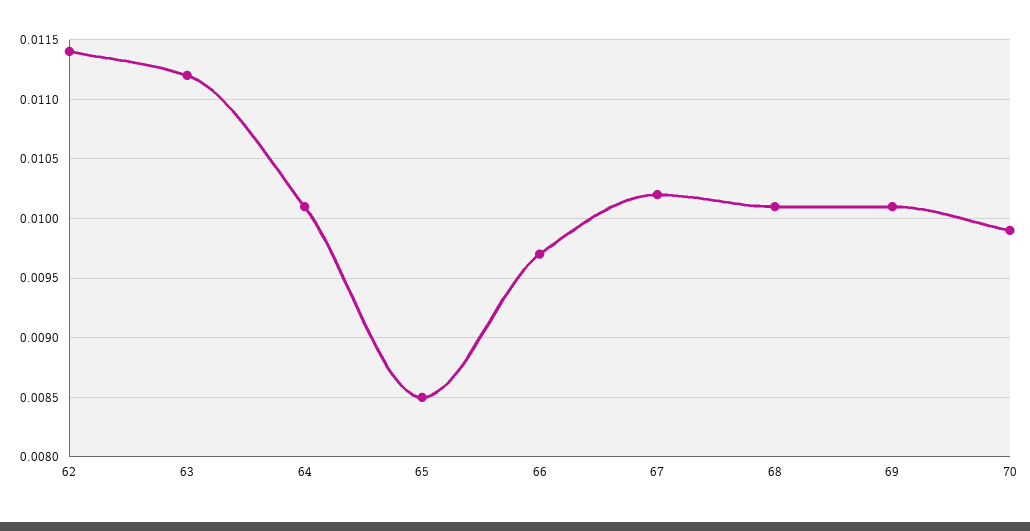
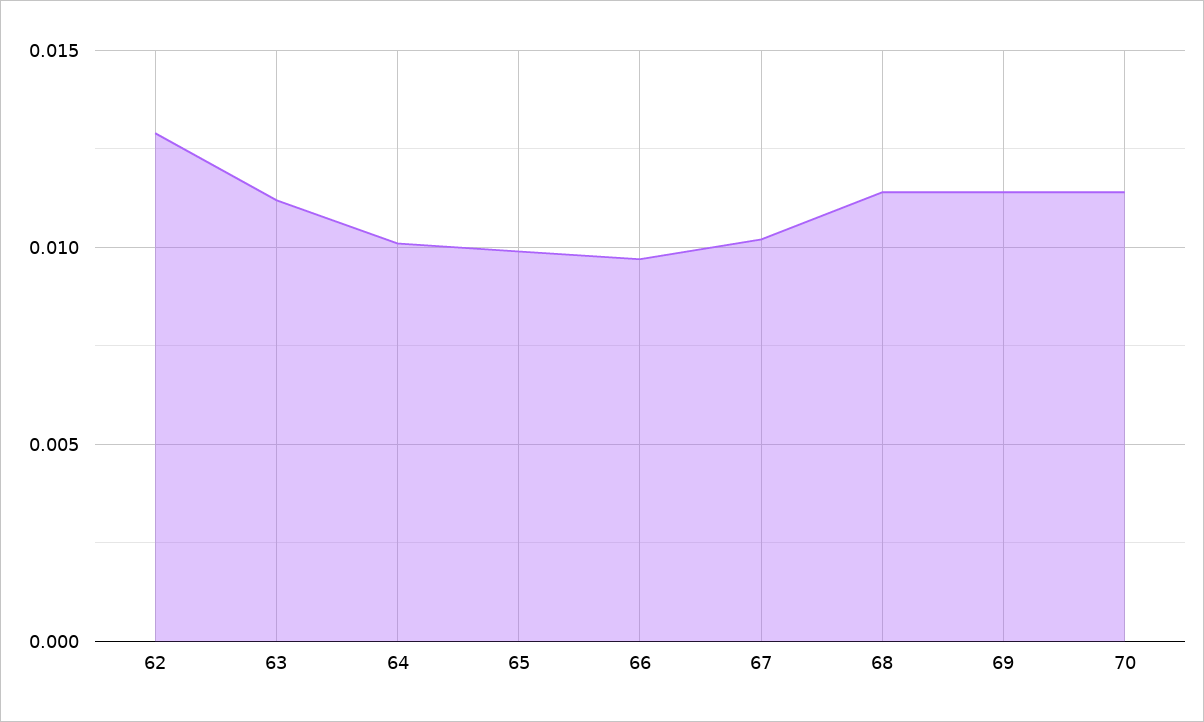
  {
-   "62": 0.0114,
+   "62": 0.013,
    "63": 0.0112,
    "64": 0.0101,
-   "65": 0.0085,
+   "65": 0.01,
    "66": 0.0097,
    "67": 0.0102,
-   "68": 0.0101,
+   "68": 0.0115,
-   "69": 0.0101,
+   "69": 0.0115,
-   "70": 0.0099
+   "70": 0.0115
  }

